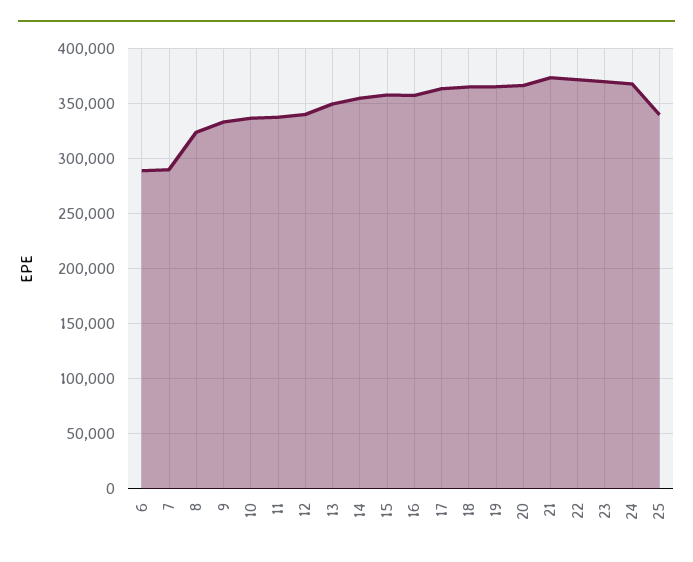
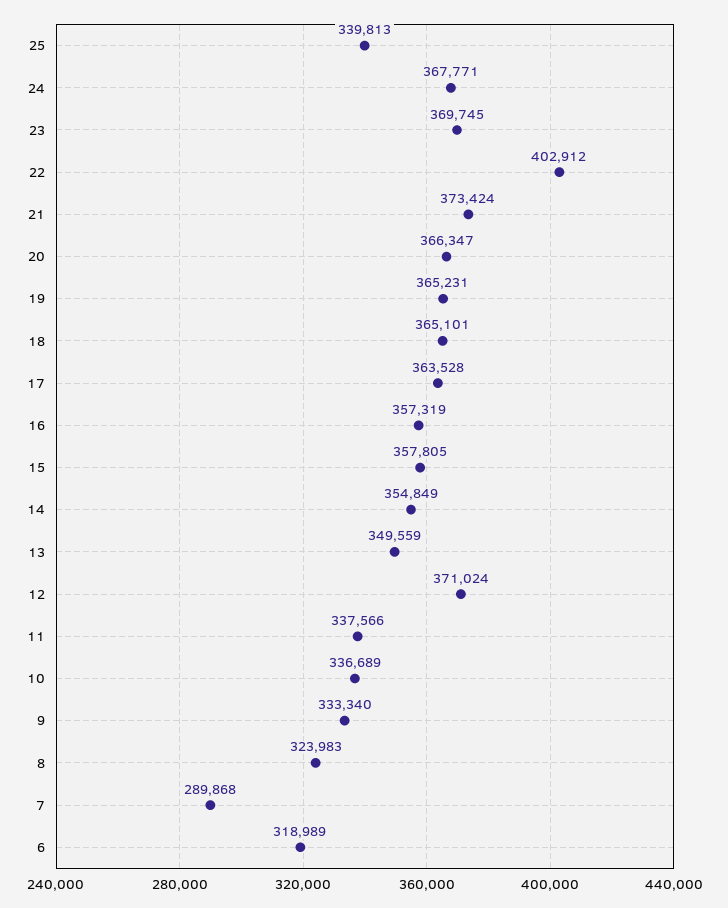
  {
-   "6": 290000,
+   "6": 318989,
    "7": 289868,
    "8": 323983,
    "9": 333340,
    "10": 336689,
    "11": 337566,
-   "12": 340000,
+   "12": 371024,
    "13": 349559,
    "14": 354849,
    "15": 357805,
    "16": 357319,
    "17": 363528,
    "18": 365101,
    "19": 365231,
    "20": 366347,
    "21": 373424,
-   "22": 370000,
+   "22": 402912,
    "23": 369745,
    "24": 367771,
    "25": 339813
  }

